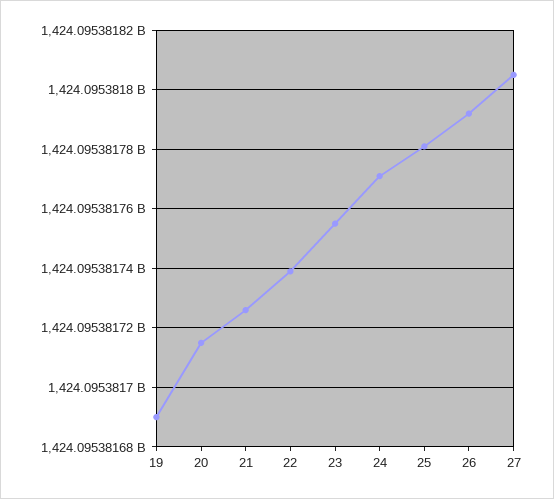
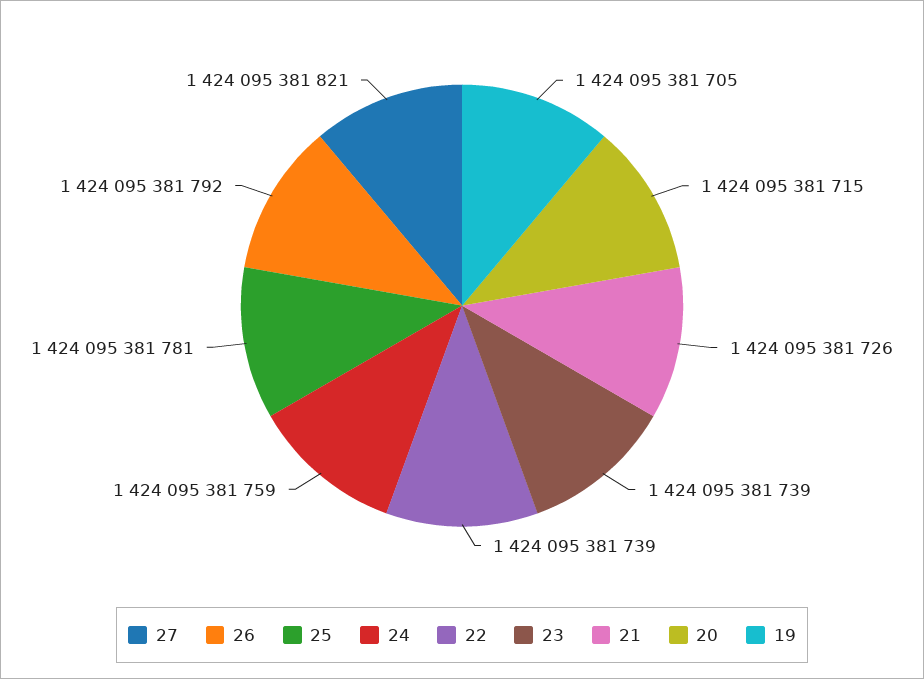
  {
-   "19": 1424095381690,
+   "19": 1424095381705,
    "20": 1424095381715,
    "21": 1424095381726,
    "22": 1424095381739,
-   "23": 1424095381755,
+   "23": 1424095381739,
-   "24": 1424095381770,
+   "24": 1424095381759,
    "25": 1424095381781,
    "26": 1424095381792,
-   "27": 1424095381805
+   "27": 1424095381821
  }

